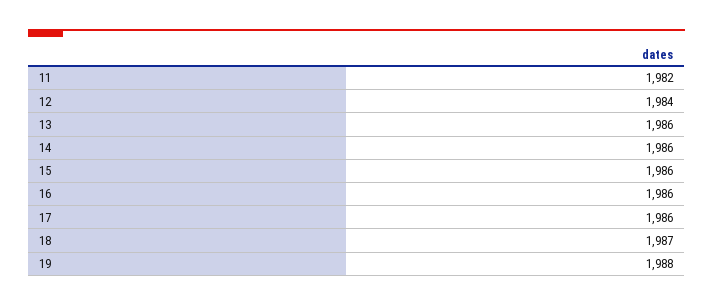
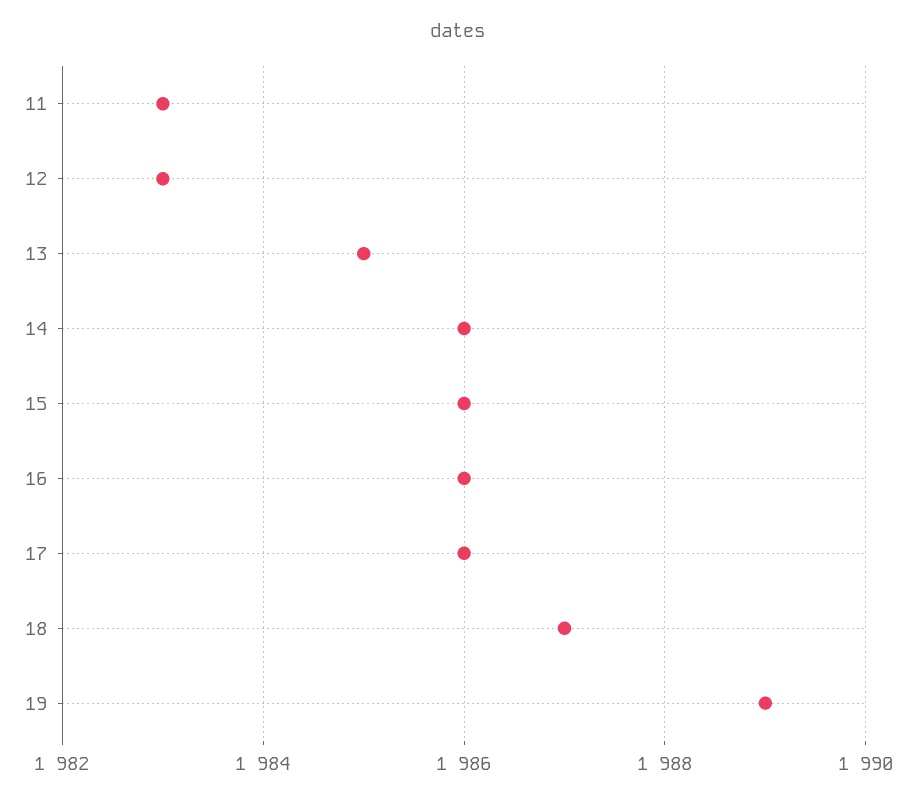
  {
-   "11": 1982,
+   "11": 1983,
-   "12": 1984,
+   "12": 1983,
-   "13": 1986,
+   "13": 1985,
    "14": 1986,
    "15": 1986,
    "16": 1986,
    "17": 1986,
    "18": 1987,
-   "19": 1988
+   "19": 1989
  }

